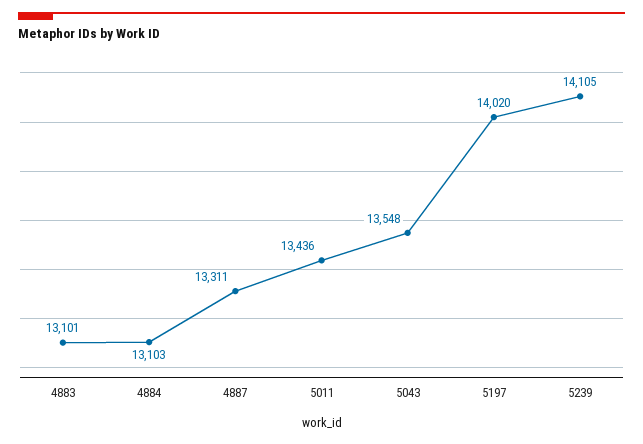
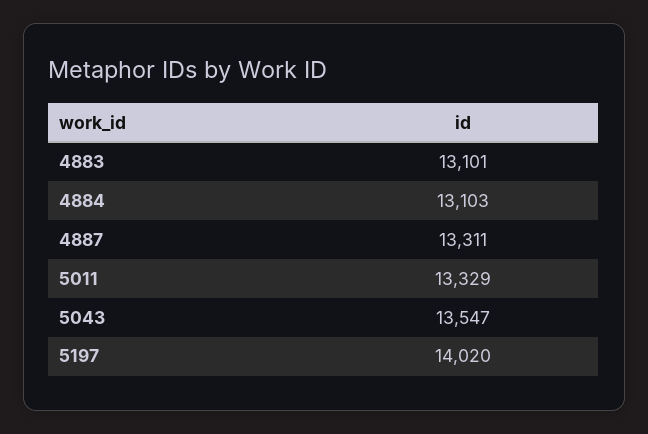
  {
    "4883": 13101,
    "4884": 13103,
    "4887": 13311,
-   "5011": 13436,
+   "5011": 13329,
-   "5043": 13548,
+   "5043": 13547,
-   "5197": 14020,
+   "5197": 14020
-   "5239": 14105
  }

